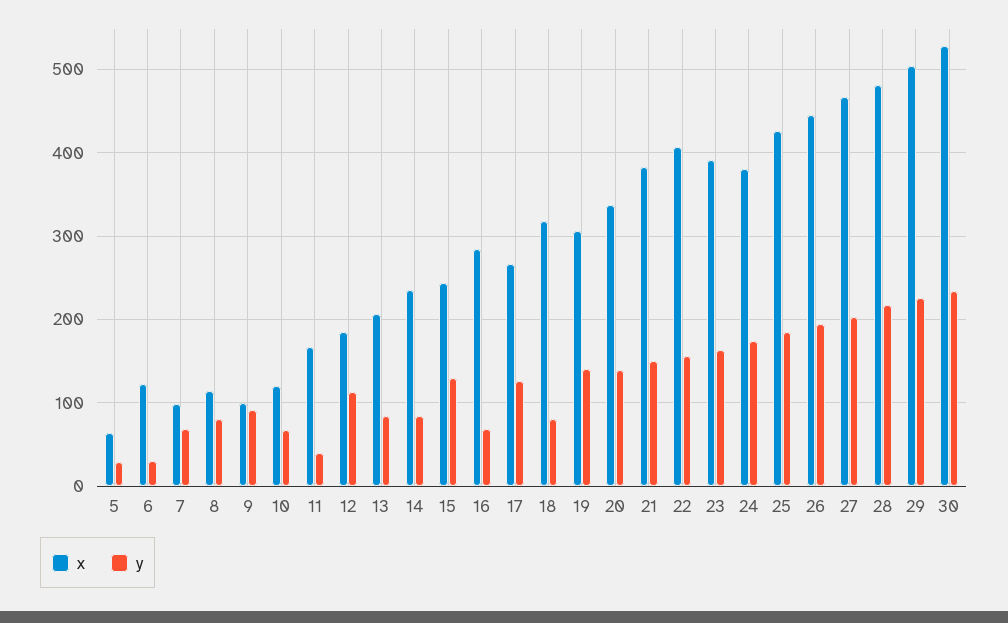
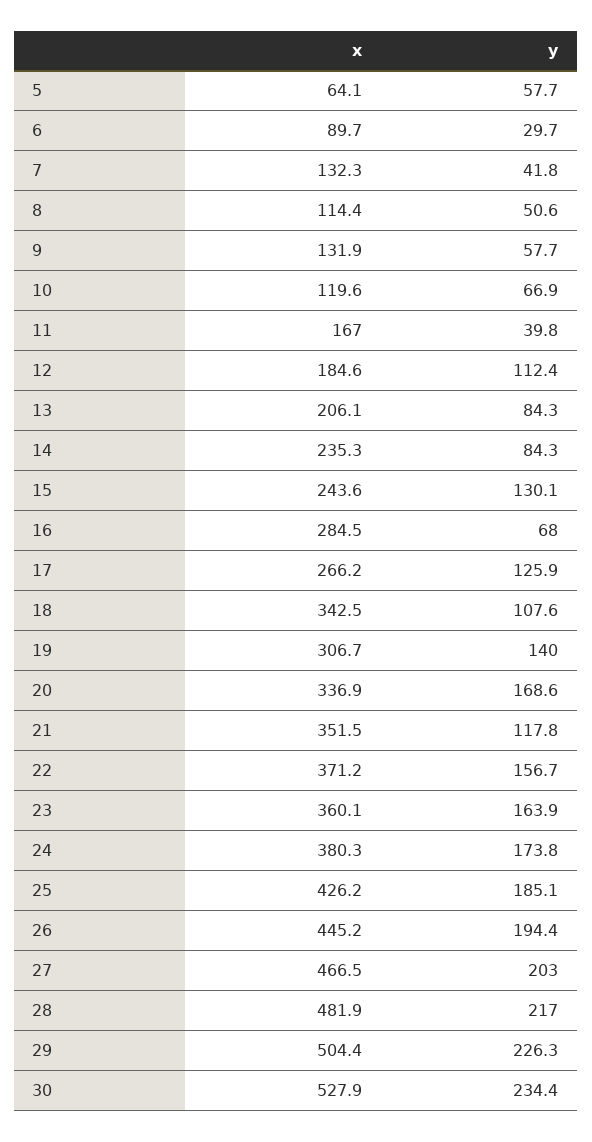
  {
    "x": {
      "5": 64.1,
-     "6": 120,
+     "6": 89.7,
-     "7": 100,
+     "7": 132.3,
      "8": 114.4,
-     "9": 100,
+     "9": 131.9,
      "10": 119.6,
      "11": 167,
      "12": 184.6,
      "13": 206.1,
      "14": 235.3,
      "15": 243.6,
      "16": 284.5,
      "17": 266.2,
-     "18": 320,
+     "18": 342.5,
      "19": 306.7,
      "20": 336.9,
-     "21": 380,
+     "21": 351.5,
-     "22": 410,
+     "22": 371.2,
-     "23": 390,
+     "23": 360.1,
      "24": 380.3,
      "25": 426.2,
      "26": 445.2,
      "27": 466.5,
      "28": 481.9,
      "29": 504.4,
      "30": 527.9
    },
    "y": {
-     "5": 30,
+     "5": 57.7,
      "6": 29.7,
-     "7": 70,
+     "7": 41.8,
-     "8": 80,
+     "8": 50.6,
-     "9": 90,
+     "9": 57.7,
      "10": 66.9,
      "11": 39.8,
      "12": 112.4,
      "13": 84.3,
      "14": 84.3,
      "15": 130.1,
      "16": 68,
      "17": 125.9,
-     "18": 80,
+     "18": 107.6,
      "19": 140,
-     "20": 140,
+     "20": 168.6,
-     "21": 150,
+     "21": 117.8,
      "22": 156.7,
      "23": 163.9,
      "24": 173.8,
      "25": 185.1,
      "26": 194.4,
      "27": 203,
      "28": 217,
      "29": 226.3,
      "30": 234.4
    }
  }

